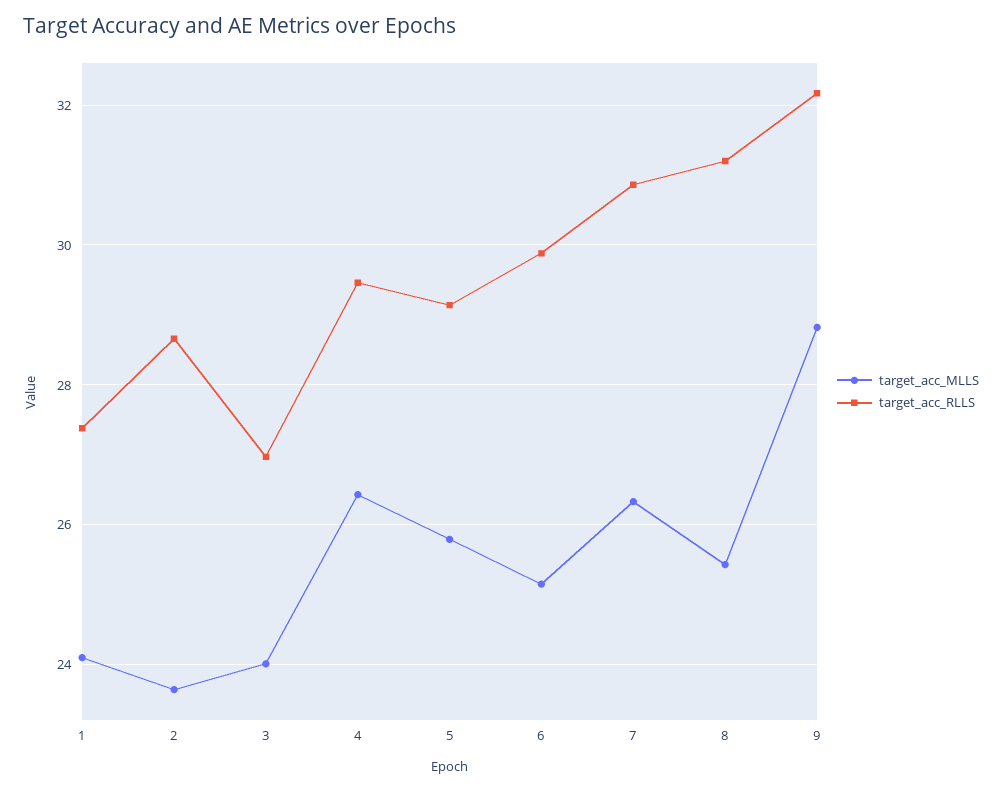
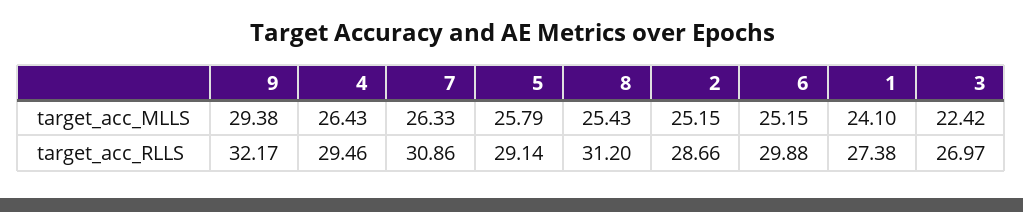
  {
    "target_acc_MLLS": {
      "1": 24.1,
-     "2": 23.6,
+     "2": 25.15,
-     "3": 24,
+     "3": 22.42,
      "4": 26.43,
      "5": 25.79,
      "6": 25.15,
      "7": 26.33,
      "8": 25.43,
-     "9": 28.8
+     "9": 29.38
    },
    "target_acc_RLLS": {
      "1": 27.38,
      "2": 28.66,
      "3": 26.97,
      "4": 29.46,
      "5": 29.14,
      "6": 29.88,
      "7": 30.86,
      "8": 31.2,
      "9": 32.17
    }
  }

